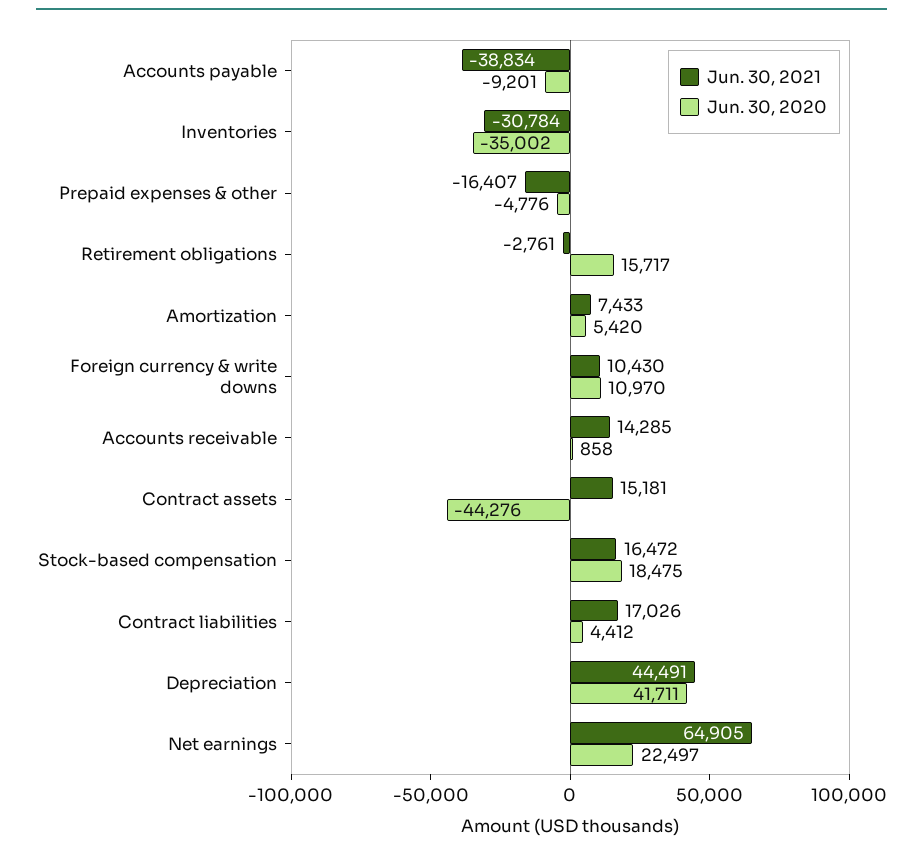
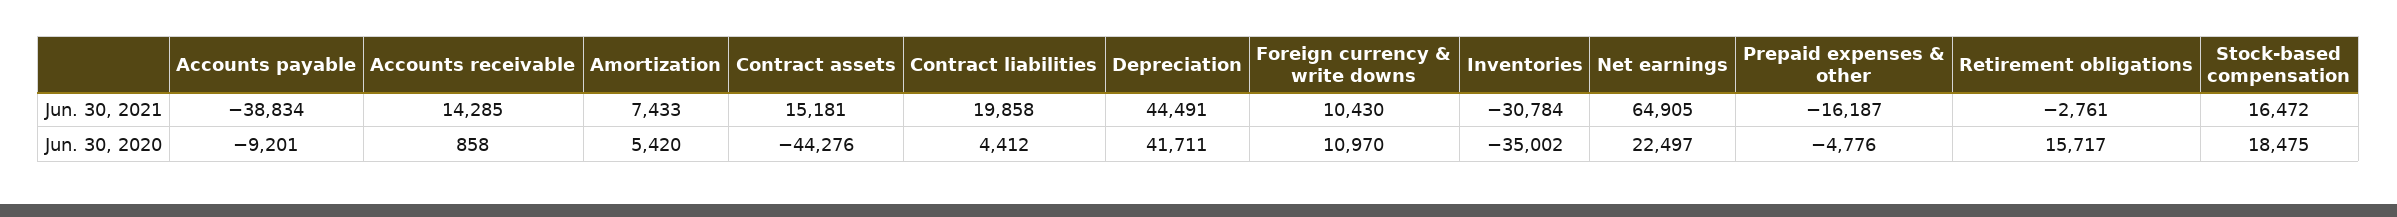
  {
    "Jun. 30, 2021": {
      "Accounts payable": -38834,
      "Inventories": -30784,
-     "Prepaid expenses & other": -16407,
+     "Prepaid expenses & other": -16187,
      "Retirement obligations": -2761,
      "Amortization": 7433,
      "Foreign currency & write downs": 10430,
      "Accounts receivable": 14285,
      "Contract assets": 15181,
      "Stock-based compensation": 16472,
-     "Contract liabilities": 17026,
+     "Contract liabilities": 19858,
      "Depreciation": 44491,
      "Net earnings": 64905
    },
    "Jun. 30, 2020": {
      "Accounts payable": -9201,
      "Inventories": -35002,
      "Prepaid expenses & other": -4776,
      "Retirement obligations": 15717,
      "Amortization": 5420,
      "Foreign currency & write downs": 10970,
      "Accounts receivable": 858,
      "Contract assets": -44276,
      "Stock-based compensation": 18475,
      "Contract liabilities": 4412,
      "Depreciation": 41711,
      "Net earnings": 22497
    }
  }

